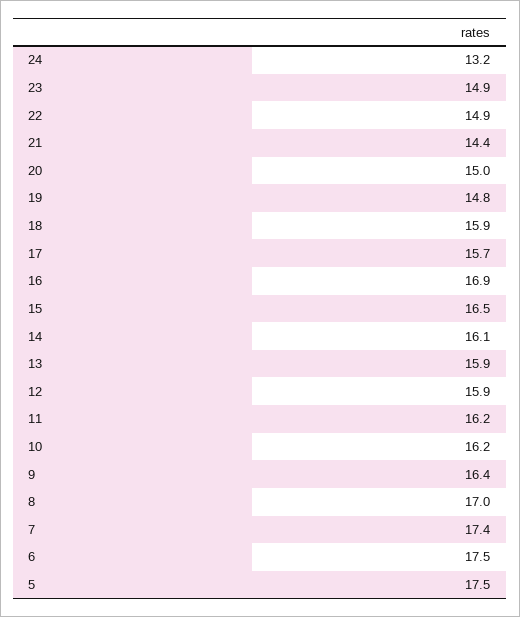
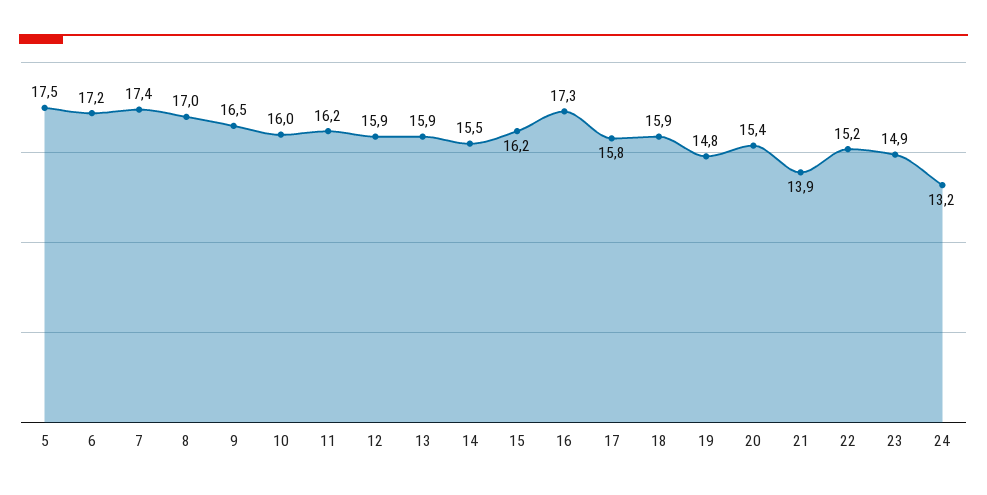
  {
    "24": 13.2,
    "23": 14.9,
-   "22": 14.9,
+   "22": 15.2,
-   "21": 14.4,
+   "21": 13.9,
-   "20": 15,
+   "20": 15.4,
    "19": 14.8,
    "18": 15.9,
-   "17": 15.7,
+   "17": 15.8,
-   "16": 16.9,
+   "16": 17.3,
-   "15": 16.5,
+   "15": 16.2,
-   "14": 16.1,
+   "14": 15.5,
    "13": 15.9,
    "12": 15.9,
    "11": 16.2,
-   "10": 16.2,
+   "10": 16,
-   "9": 16.4,
+   "9": 16.5,
    "8": 17,
    "7": 17.4,
-   "6": 17.5,
+   "6": 17.2,
    "5": 17.5
  }

